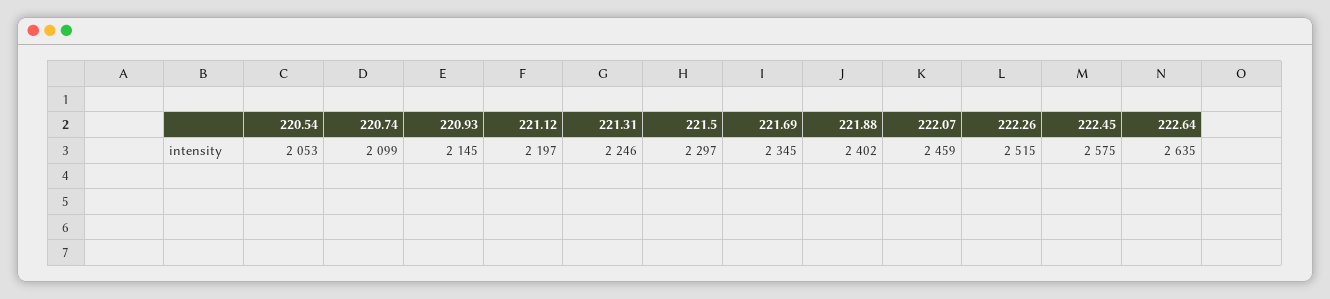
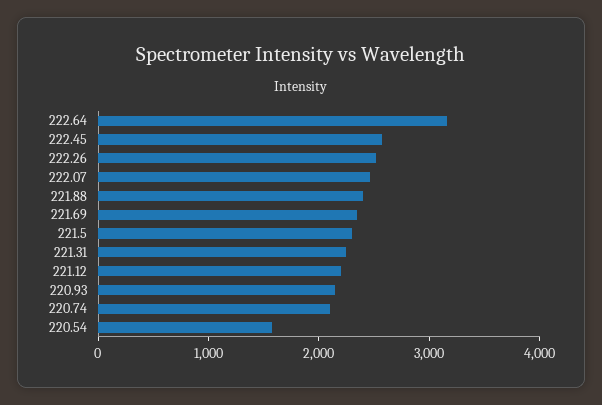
  {
-   "220.54": 2053,
+   "220.54": 1600,
    "220.74": 2099,
    "220.93": 2145,
    "221.12": 2197,
    "221.31": 2246,
    "221.5": 2297,
    "221.69": 2345,
    "221.88": 2402,
    "222.07": 2459,
    "222.26": 2515,
    "222.45": 2575,
-   "222.64": 2635
+   "222.64": 3200
  }

